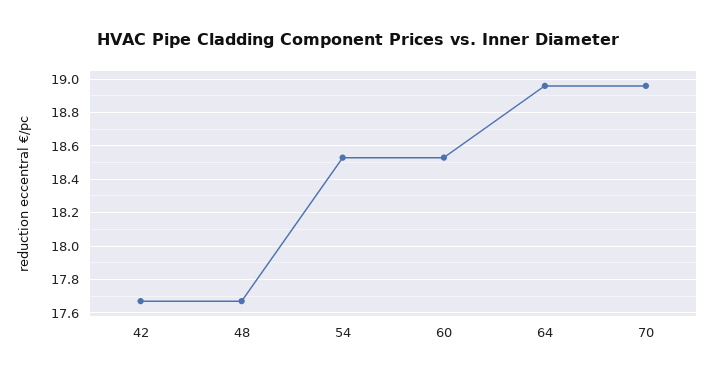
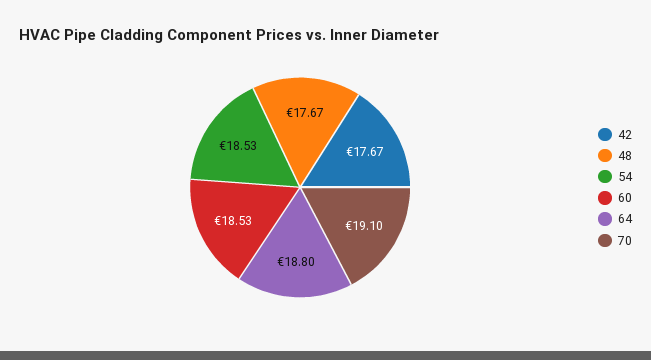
  {
    "42": 17.67,
    "48": 17.67,
    "54": 18.53,
    "60": 18.53,
-   "64": 18.95,
+   "64": 18.8,
-   "70": 18.95
+   "70": 19.1
  }

